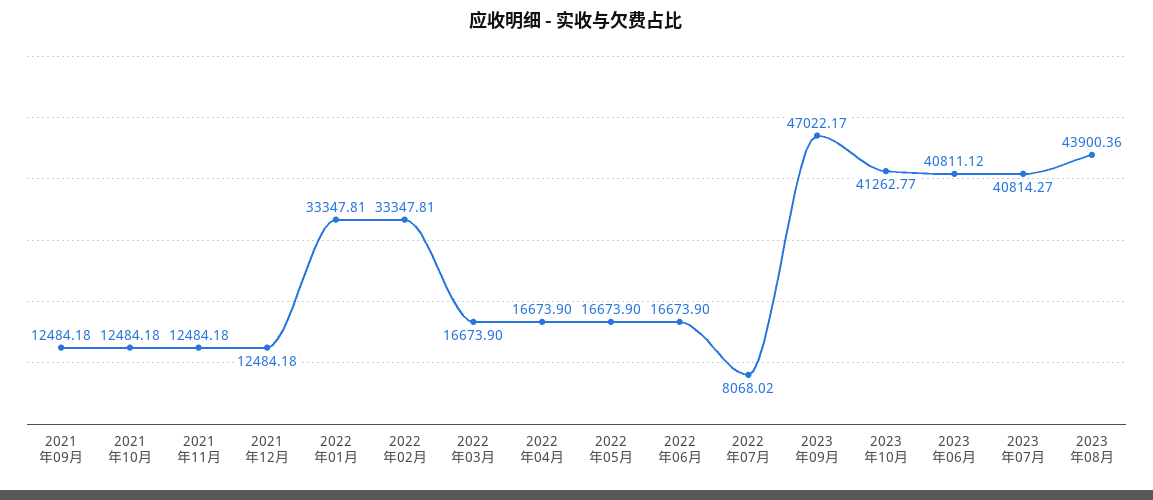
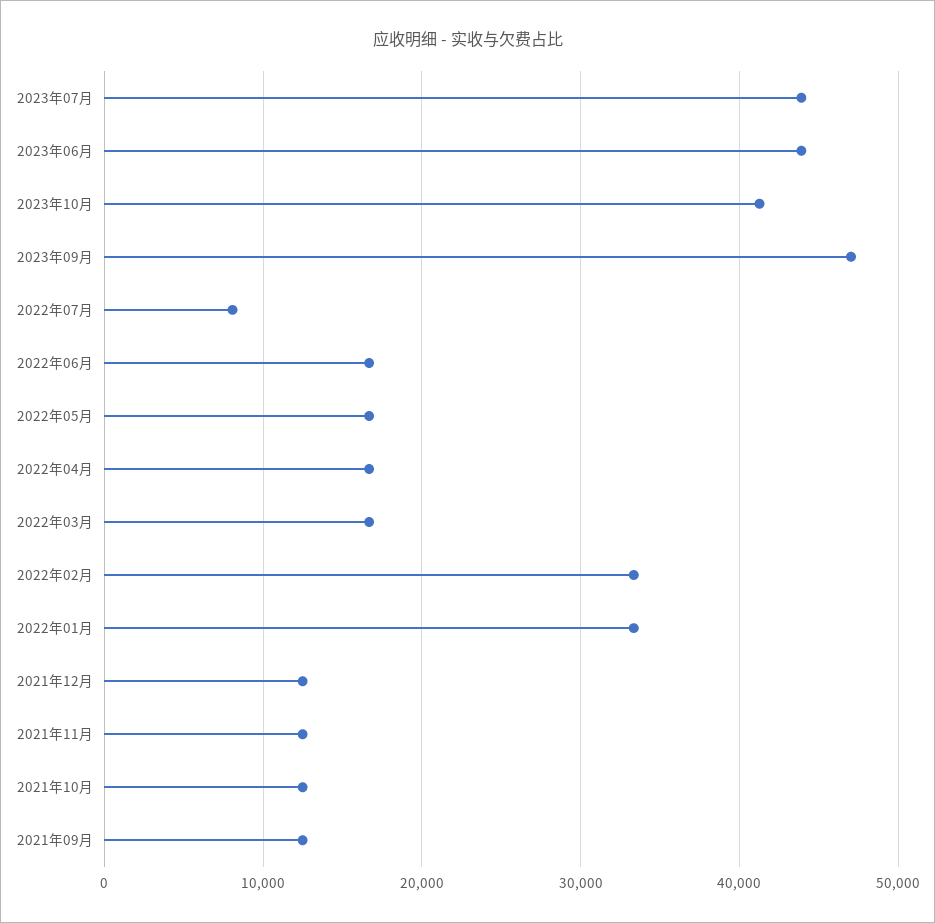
  {
    "2021年09月": 12484.18,
    "2021年10月": 12484.18,
    "2021年11月": 12484.18,
    "2021年12月": 12484.18,
    "2022年01月": 33347.81,
    "2022年02月": 33347.81,
    "2022年03月": 16673.9,
    "2022年04月": 16673.9,
    "2022年05月": 16673.9,
    "2022年06月": 16673.9,
    "2022年07月": 8068.02,
    "2023年09月": 47022.17,
    "2023年10月": 41262.77,
-   "2023年06月": 40811.12,
+   "2023年06月": 44000,
-   "2023年07月": 40814.27,
+   "2023年07月": 44000
-   "2023年08月": 43900.36
  }

